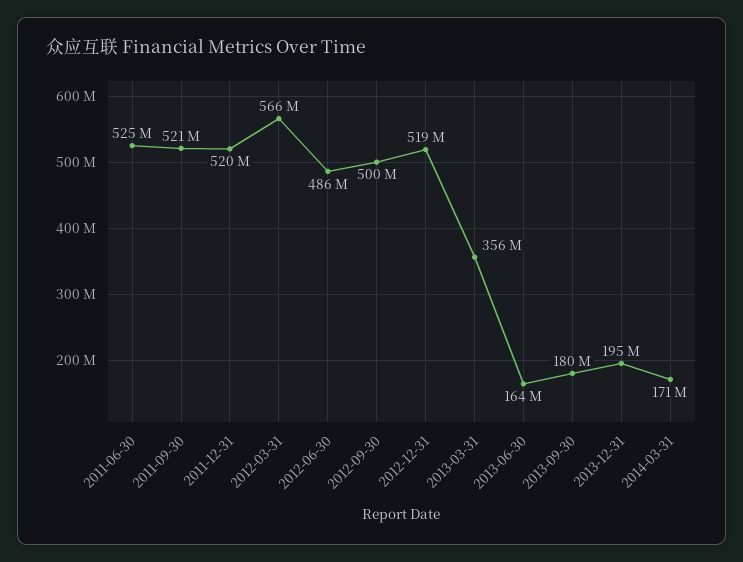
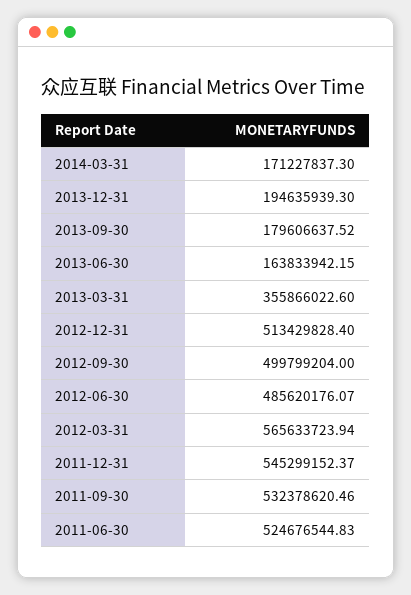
  {
    "2011-06-30": 524676544.83,
-   "2011-09-30": 521000000,
+   "2011-09-30": 532378620.46,
-   "2011-12-31": 520000000,
+   "2011-12-31": 545299152.37,
    "2012-03-31": 565633723.94,
    "2012-06-30": 485620176.07,
    "2012-09-30": 499799204,
-   "2012-12-31": 519000000,
+   "2012-12-31": 513429828.4,
    "2013-03-31": 355866022.6,
    "2013-06-30": 163833942.15,
    "2013-09-30": 179606637.52,
    "2013-12-31": 194635939.3,
    "2014-03-31": 171227837.3
  }

